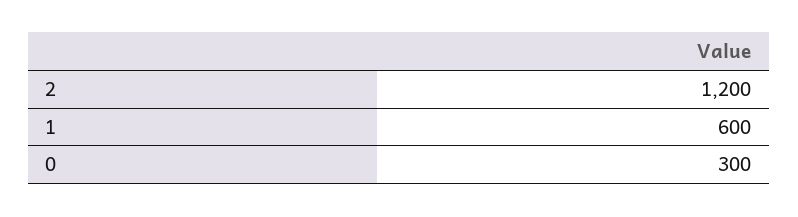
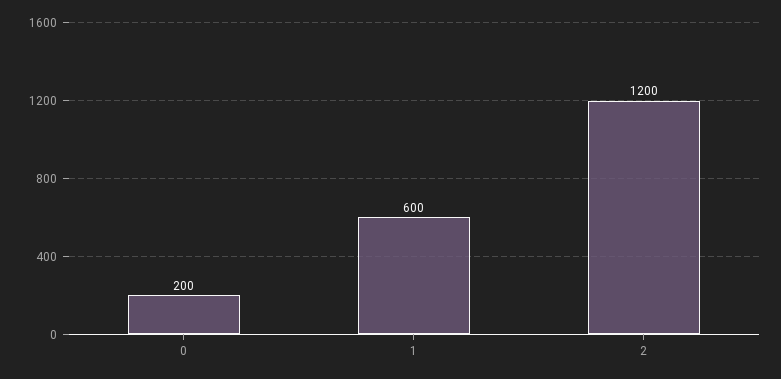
  {
    "2": 1200,
    "1": 600,
-   "0": 300
+   "0": 200
  }

